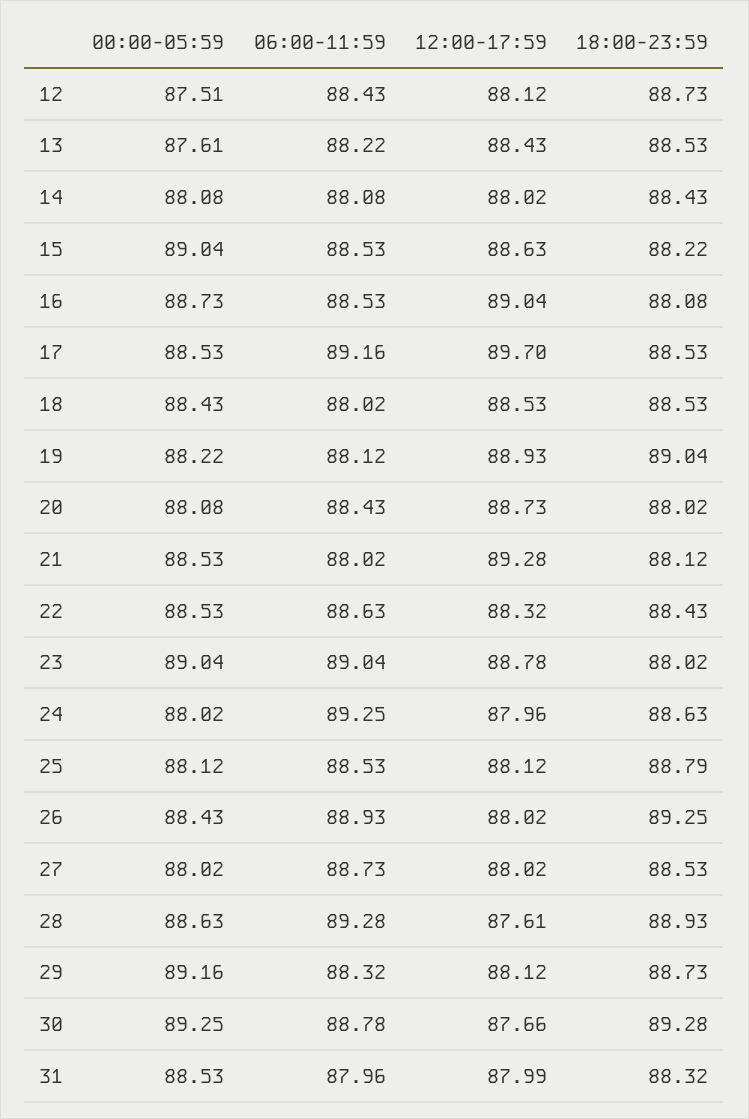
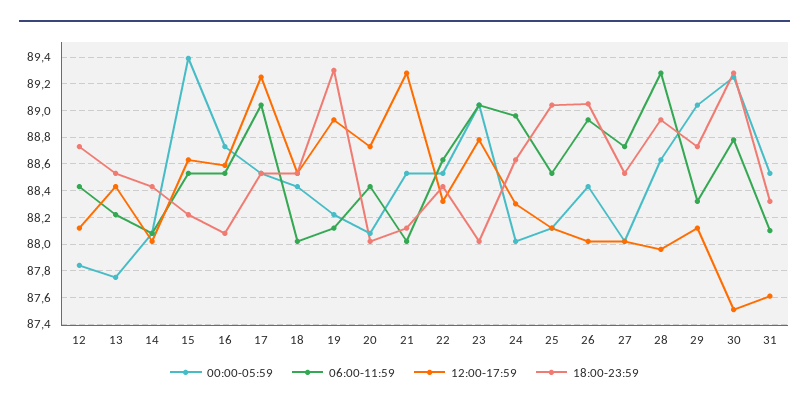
  {
    "00:00-05:59": {
-     "12": 87.51,
+     "12": 87.85,
-     "13": 87.61,
+     "13": 87.75,
      "14": 88.08,
-     "15": 89.04,
+     "15": 89.4,
      "16": 88.73,
      "17": 88.53,
      "18": 88.43,
      "19": 88.22,
      "20": 88.08,
      "21": 88.53,
      "22": 88.53,
      "23": 89.04,
      "24": 88.02,
      "25": 88.12,
      "26": 88.43,
      "27": 88.02,
      "28": 88.63,
-     "29": 89.16,
+     "29": 89.05,
      "30": 89.25,
      "31": 88.53
    },
    "06:00-11:59": {
      "12": 88.43,
      "13": 88.22,
      "14": 88.08,
      "15": 88.53,
      "16": 88.53,
-     "17": 89.16,
+     "17": 89.05,
      "18": 88.02,
      "19": 88.12,
      "20": 88.43,
      "21": 88.02,
      "22": 88.63,
      "23": 89.04,
-     "24": 89.25,
+     "24": 88.95,
      "25": 88.53,
      "26": 88.93,
      "27": 88.73,
      "28": 89.28,
      "29": 88.32,
      "30": 88.78,
-     "31": 87.96
+     "31": 88.1
    },
    "12:00-17:59": {
      "12": 88.12,
      "13": 88.43,
      "14": 88.02,
      "15": 88.63,
-     "16": 89.04,
+     "16": 88.6,
-     "17": 89.7,
+     "17": 89.25,
      "18": 88.53,
      "19": 88.93,
      "20": 88.73,
      "21": 89.28,
      "22": 88.32,
      "23": 88.78,
-     "24": 87.96,
+     "24": 88.3,
      "25": 88.12,
      "26": 88.02,
      "27": 88.02,
-     "28": 87.61,
+     "28": 87.95,
      "29": 88.12,
-     "30": 87.66,
+     "30": 87.5,
-     "31": 87.99
+     "31": 87.6
    },
    "18:00-23:59": {
      "12": 88.73,
      "13": 88.53,
      "14": 88.43,
      "15": 88.22,
      "16": 88.08,
      "17": 88.53,
      "18": 88.53,
-     "19": 89.04,
+     "19": 89.3,
      "20": 88.02,
      "21": 88.12,
      "22": 88.43,
      "23": 88.02,
      "24": 88.63,
-     "25": 88.79,
+     "25": 89.05,
-     "26": 89.25,
+     "26": 89.05,
      "27": 88.53,
      "28": 88.93,
      "29": 88.73,
      "30": 89.28,
      "31": 88.32
    }
  }

